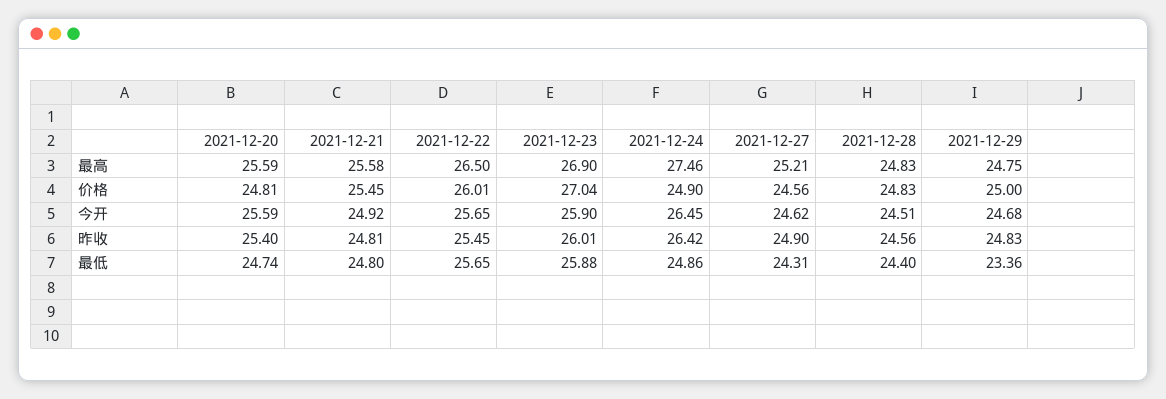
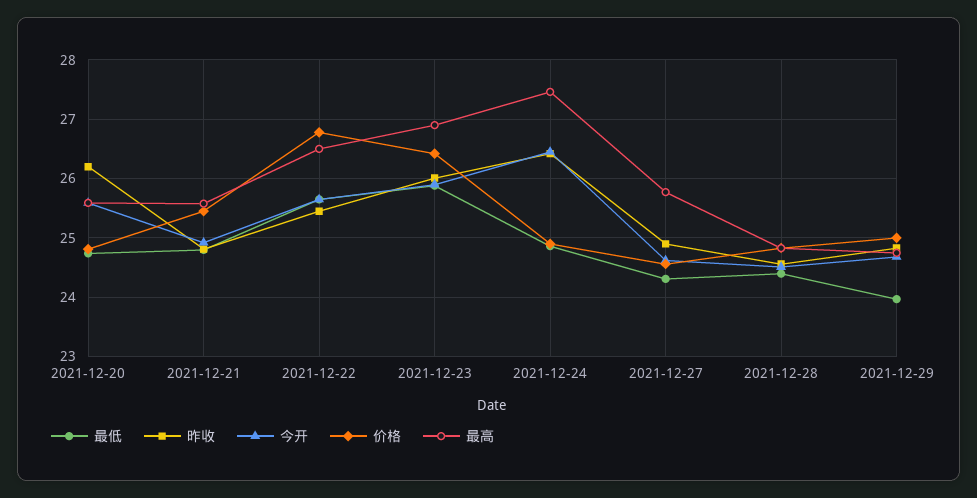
  {
    "最高": {
      "2021-12-20": 25.59,
      "2021-12-21": 25.58,
      "2021-12-22": 26.5,
      "2021-12-23": 26.9,
      "2021-12-24": 27.46,
-     "2021-12-27": 25.21,
+     "2021-12-27": 25.8,
      "2021-12-28": 24.83,
      "2021-12-29": 24.75
    },
    "价格": {
      "2021-12-20": 24.81,
      "2021-12-21": 25.45,
-     "2021-12-22": 26.01,
+     "2021-12-22": 26.8,
-     "2021-12-23": 27.04,
+     "2021-12-23": 26.4,
      "2021-12-24": 24.9,
      "2021-12-27": 24.56,
      "2021-12-28": 24.83,
      "2021-12-29": 25
    },
    "今开": {
      "2021-12-20": 25.59,
      "2021-12-21": 24.92,
      "2021-12-22": 25.65,
      "2021-12-23": 25.9,
      "2021-12-24": 26.45,
      "2021-12-27": 24.62,
      "2021-12-28": 24.51,
      "2021-12-29": 24.68
    },
    "昨收": {
-     "2021-12-20": 25.4,
+     "2021-12-20": 26.2,
      "2021-12-21": 24.81,
      "2021-12-22": 25.45,
      "2021-12-23": 26.01,
      "2021-12-24": 26.42,
      "2021-12-27": 24.9,
      "2021-12-28": 24.56,
      "2021-12-29": 24.83
    },
    "最低": {
      "2021-12-20": 24.74,
      "2021-12-21": 24.8,
      "2021-12-22": 25.65,
      "2021-12-23": 25.88,
      "2021-12-24": 24.86,
      "2021-12-27": 24.31,
      "2021-12-28": 24.4,
-     "2021-12-29": 23.36
+     "2021-12-29": 24
    }
  }

